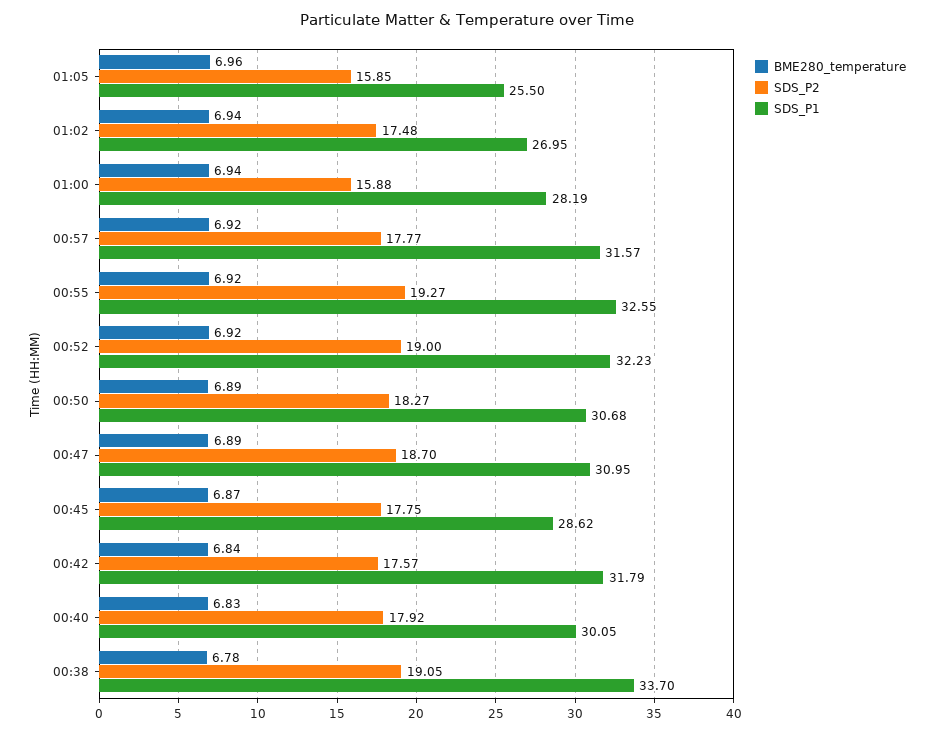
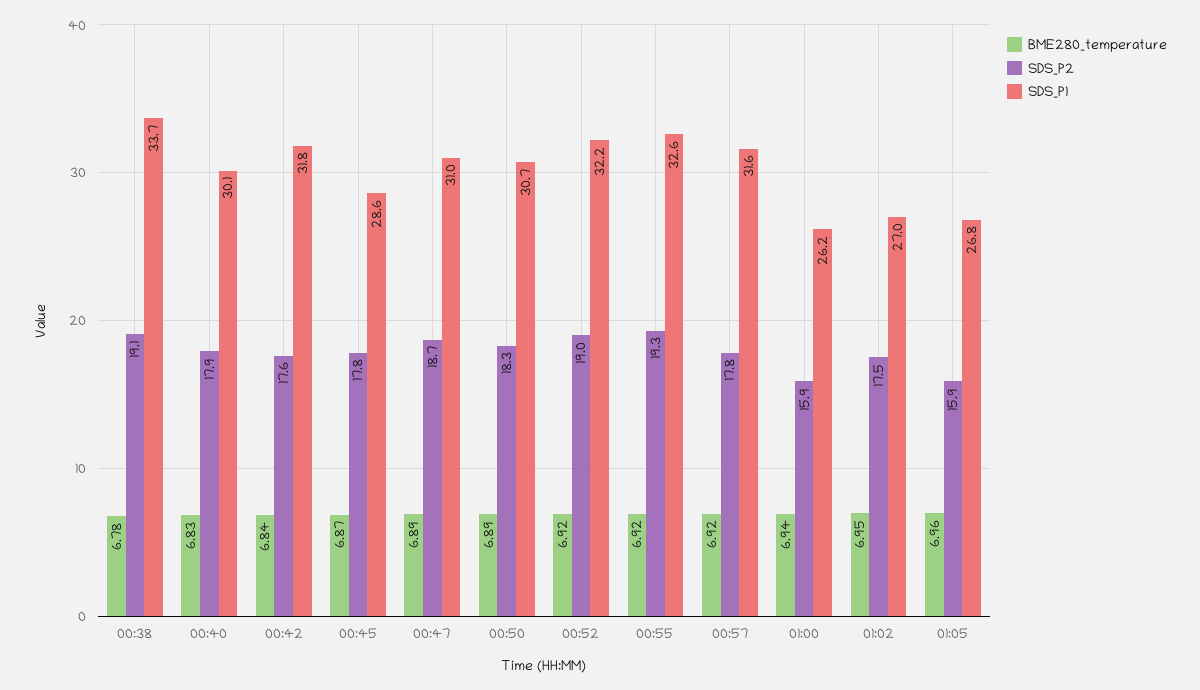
  {
    "BME280_temperature": {
      "01:05": 6.96,
-     "01:02": 6.94,
+     "01:02": 6.95,
      "01:00": 6.94,
      "00:57": 6.92,
      "00:55": 6.92,
      "00:52": 6.92,
      "00:50": 6.89,
      "00:47": 6.89,
      "00:45": 6.87,
      "00:42": 6.84,
      "00:40": 6.83,
      "00:38": 6.78
    },
    "SDS_P2": {
      "01:05": 15.85,
      "01:02": 17.48,
      "01:00": 15.88,
      "00:57": 17.77,
      "00:55": 19.27,
      "00:52": 19,
      "00:50": 18.27,
      "00:47": 18.7,
      "00:45": 17.75,
      "00:42": 17.57,
      "00:40": 17.92,
      "00:38": 19.05
    },
    "SDS_P1": {
-     "01:05": 25.5,
+     "01:05": 26.8,
      "01:02": 26.95,
-     "01:00": 28.19,
+     "01:00": 26.2,
      "00:57": 31.57,
      "00:55": 32.55,
      "00:52": 32.23,
      "00:50": 30.68,
      "00:47": 30.95,
      "00:45": 28.62,
      "00:42": 31.79,
      "00:40": 30.05,
      "00:38": 33.7
    }
  }

